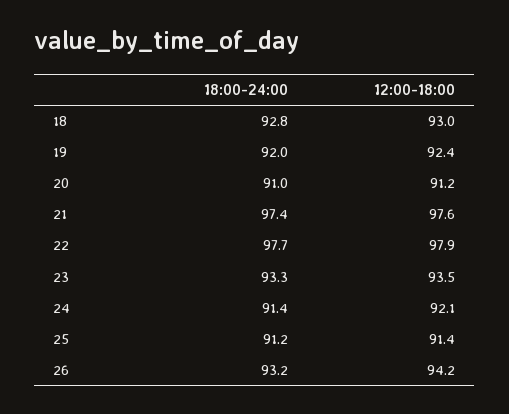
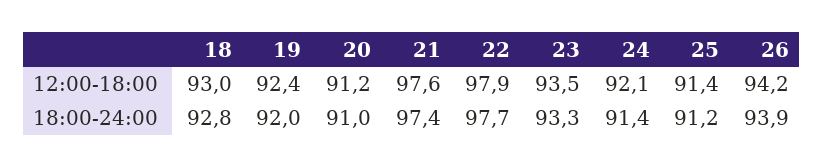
  {
    "18:00-24:00": {
      "18": 92.8,
      "19": 92,
      "20": 91,
      "21": 97.4,
      "22": 97.7,
      "23": 93.3,
      "24": 91.4,
      "25": 91.2,
-     "26": 93.2
+     "26": 93.9
    },
    "12:00-18:00": {
      "18": 93,
      "19": 92.4,
      "20": 91.2,
      "21": 97.6,
      "22": 97.9,
      "23": 93.5,
      "24": 92.1,
      "25": 91.4,
      "26": 94.2
    }
  }

